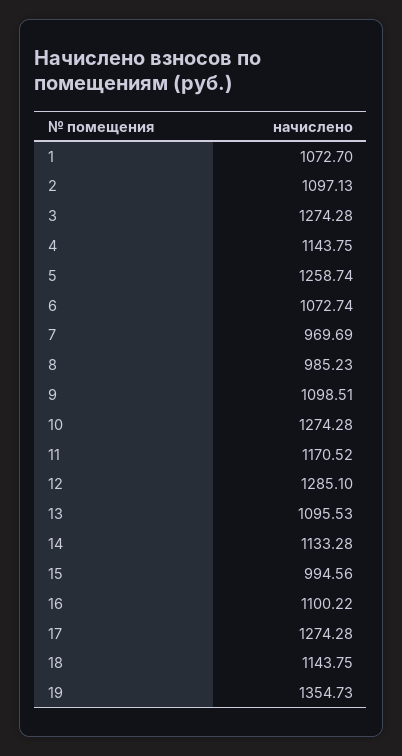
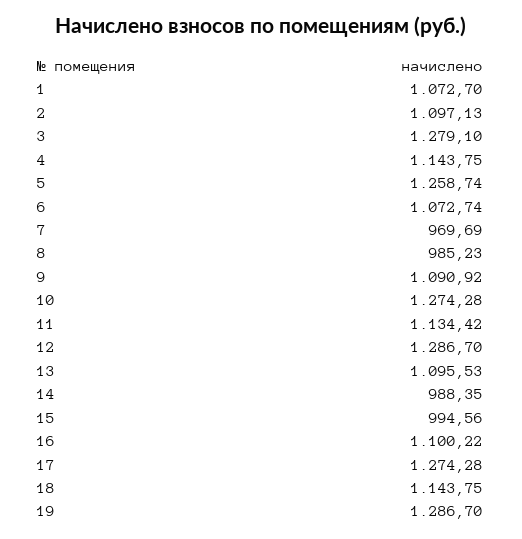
  {
    "1": 1072.7,
    "2": 1097.13,
-   "3": 1274.28,
+   "3": 1279.1,
    "4": 1143.75,
    "5": 1258.74,
    "6": 1072.74,
    "7": 969.69,
    "8": 985.23,
-   "9": 1098.51,
+   "9": 1090.92,
    "10": 1274.28,
-   "11": 1170.52,
+   "11": 1134.42,
-   "12": 1285.1,
+   "12": 1286.7,
    "13": 1095.53,
-   "14": 1133.28,
+   "14": 988.35,
    "15": 994.56,
    "16": 1100.22,
    "17": 1274.28,
    "18": 1143.75,
-   "19": 1354.73
+   "19": 1286.7
  }

